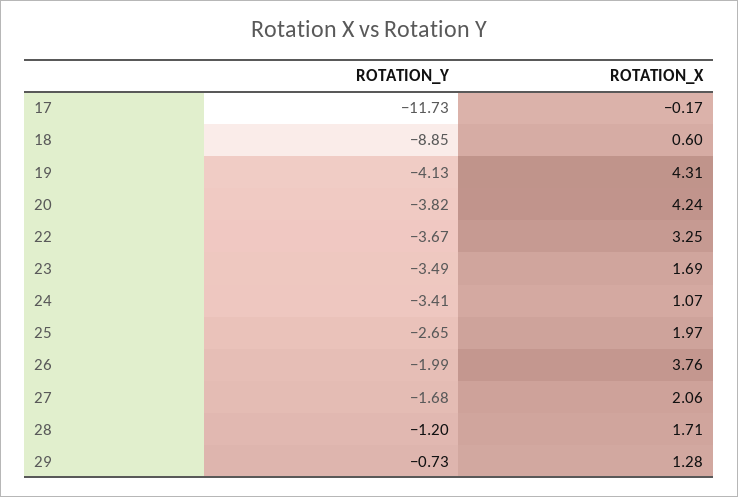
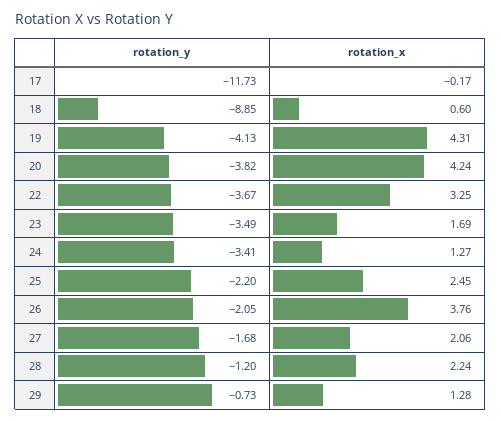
  {
    "ROTATION_Y": {
      "17": -11.73,
      "18": -8.85,
      "19": -4.13,
      "20": -3.82,
      "22": -3.67,
      "23": -3.49,
      "24": -3.41,
-     "25": -2.65,
+     "25": -2.2,
-     "26": -1.99,
+     "26": -2.05,
      "27": -1.68,
      "28": -1.2,
      "29": -0.73
    },
    "ROTATION_X": {
      "17": -0.17,
      "18": 0.6,
      "19": 4.31,
      "20": 4.24,
      "22": 3.25,
      "23": 1.69,
-     "24": 1.07,
+     "24": 1.27,
-     "25": 1.97,
+     "25": 2.45,
      "26": 3.76,
      "27": 2.06,
-     "28": 1.71,
+     "28": 2.24,
      "29": 1.28
    }
  }

